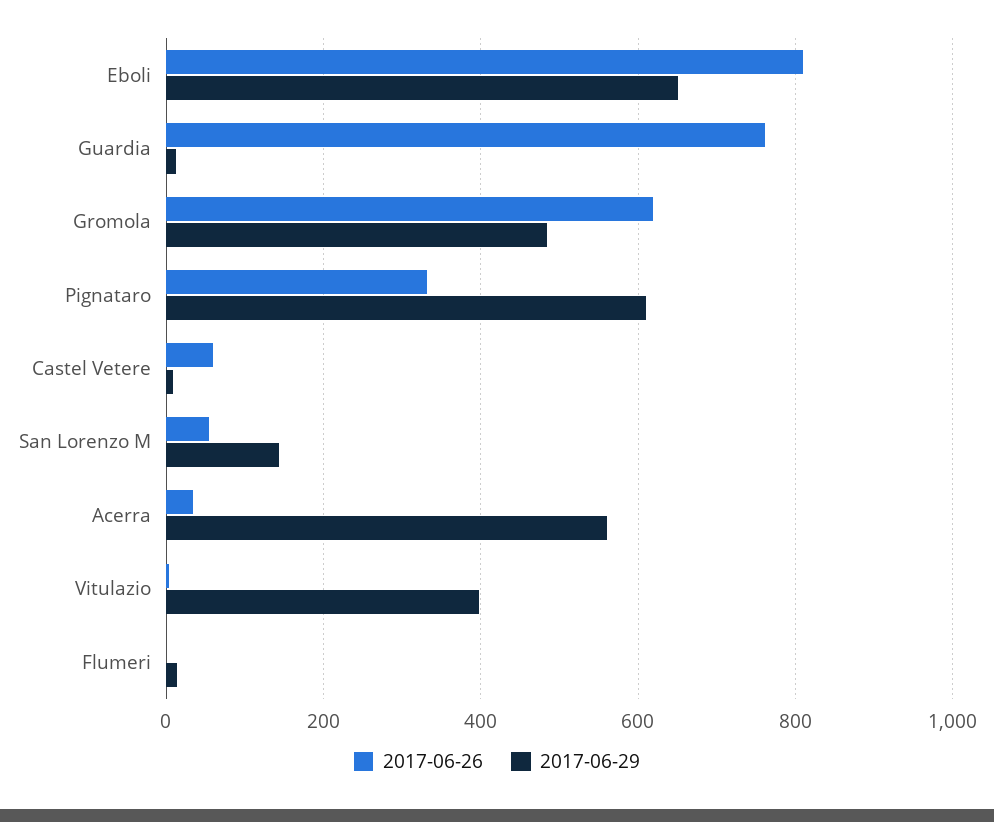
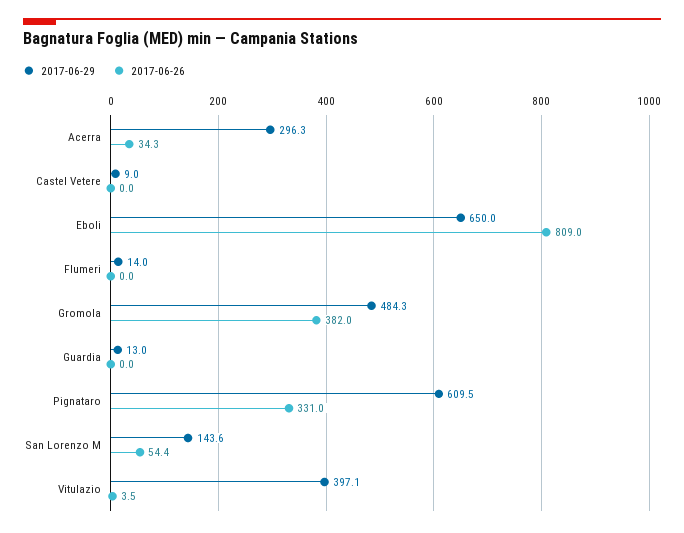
  {
    "2017-06-26": {
      "Eboli": 809,
-     "Guardia": 760,
+     "Guardia": 0,
-     "Gromola": 620,
+     "Gromola": 382,
      "Pignataro": 331,
-     "Castel Vetere": 60,
+     "Castel Vetere": 0,
      "San Lorenzo M": 54.4,
      "Acerra": 34.3,
      "Vitulazio": 3.5,
      "Flumeri": 0
    },
    "2017-06-29": {
      "Eboli": 650,
      "Guardia": 13,
      "Gromola": 484.3,
      "Pignataro": 609.5,
      "Castel Vetere": 9,
      "San Lorenzo M": 143.6,
-     "Acerra": 560,
+     "Acerra": 296.3,
      "Vitulazio": 397.1,
      "Flumeri": 14
    }
  }

